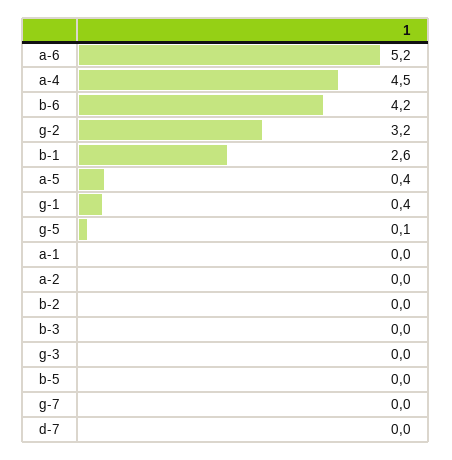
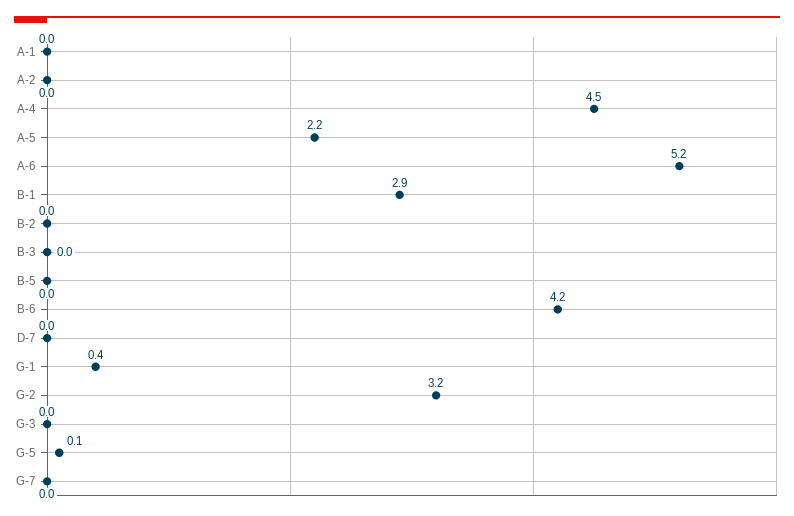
  {
    "a-6": 5.2,
    "a-4": 4.5,
    "b-6": 4.2,
    "g-2": 3.2,
-   "b-1": 2.6,
+   "b-1": 2.9,
-   "a-5": 0.4,
+   "a-5": 2.2,
    "g-1": 0.4,
    "g-5": 0.1,
    "a-1": 0,
    "a-2": 0,
    "b-2": 0,
    "b-3": 0,
    "g-3": 0,
    "b-5": 0,
    "g-7": 0,
    "d-7": 0
  }

